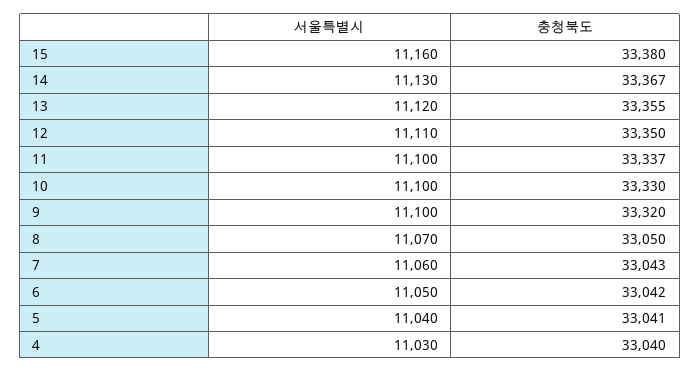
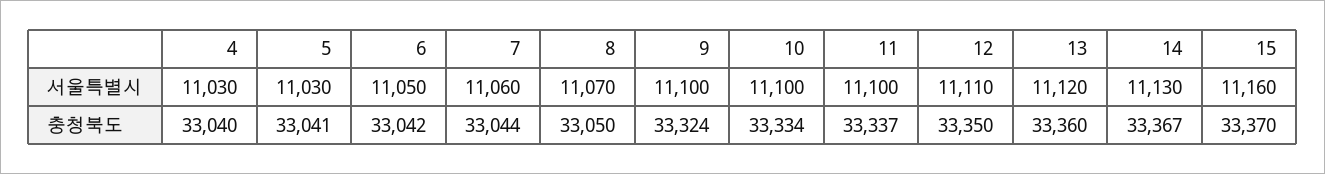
  {
    "서울특별시": {
      "15": 11160,
      "14": 11130,
      "13": 11120,
      "12": 11110,
      "11": 11100,
      "10": 11100,
      "9": 11100,
      "8": 11070,
      "7": 11060,
      "6": 11050,
-     "5": 11040,
+     "5": 11030,
      "4": 11030
    },
    "충청북도": {
-     "15": 33380,
+     "15": 33370,
      "14": 33367,
-     "13": 33355,
+     "13": 33360,
      "12": 33350,
      "11": 33337,
-     "10": 33330,
+     "10": 33334,
-     "9": 33320,
+     "9": 33324,
      "8": 33050,
-     "7": 33043,
+     "7": 33044,
      "6": 33042,
      "5": 33041,
      "4": 33040
    }
  }

